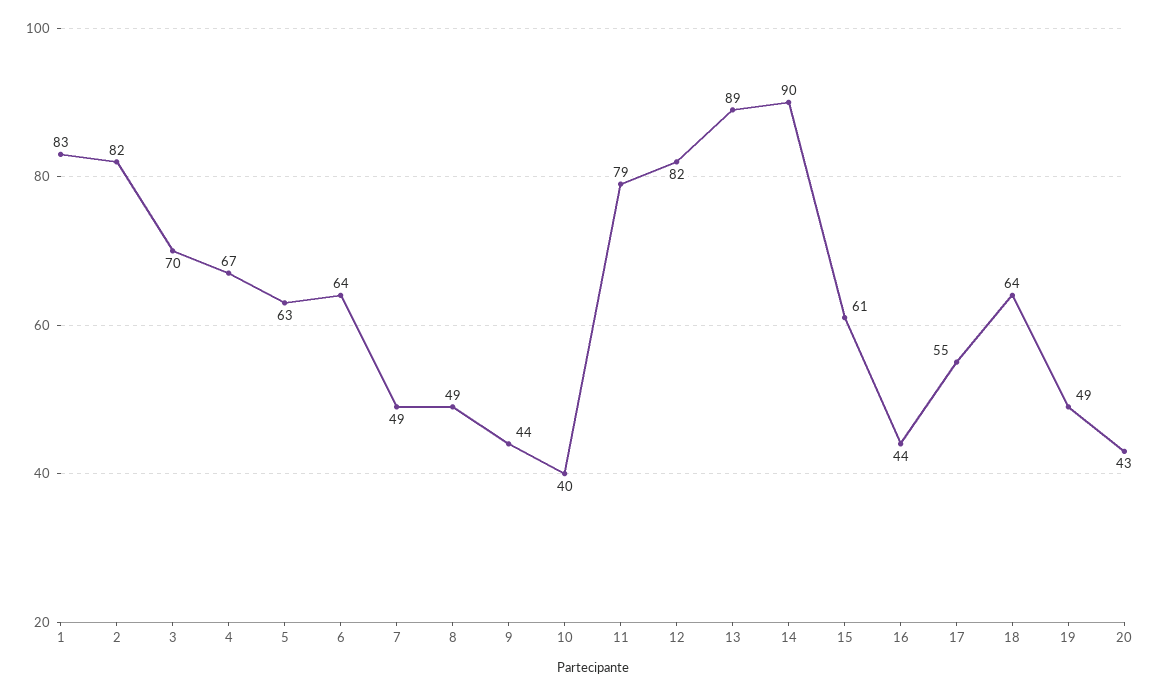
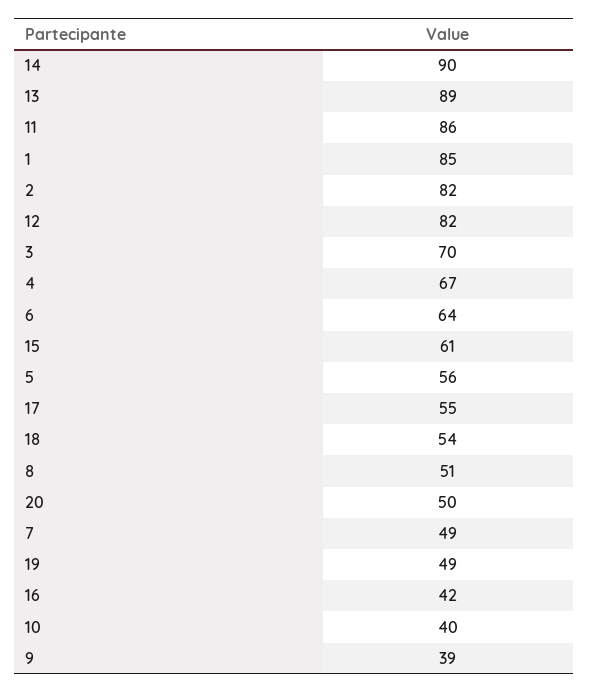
  {
-   "1": 83,
+   "1": 85,
    "2": 82,
    "3": 70,
    "4": 67,
-   "5": 63,
+   "5": 56,
    "6": 64,
    "7": 49,
-   "8": 49,
+   "8": 51,
-   "9": 44,
+   "9": 39,
    "10": 40,
-   "11": 79,
+   "11": 86,
    "12": 82,
    "13": 89,
    "14": 90,
    "15": 61,
-   "16": 44,
+   "16": 42,
    "17": 55,
-   "18": 64,
+   "18": 54,
    "19": 49,
-   "20": 43
+   "20": 50
  }

